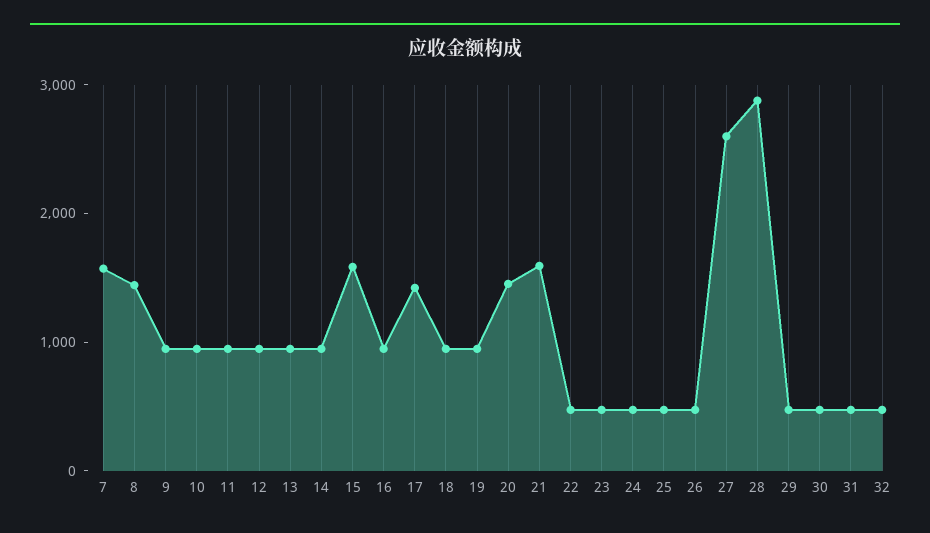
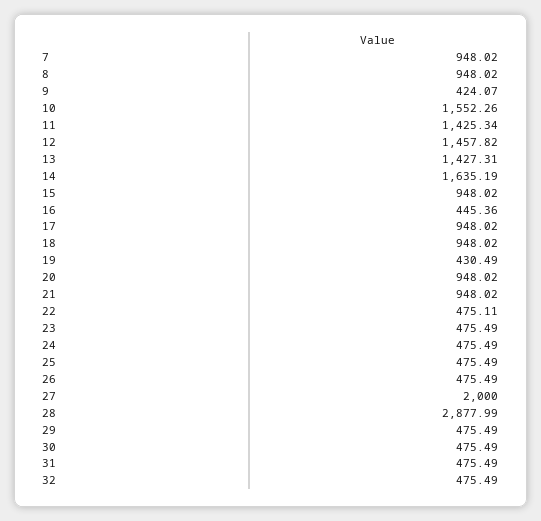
  {
-   "7": 1600,
+   "7": 948.02,
-   "8": 1400,
+   "8": 948.02,
-   "9": 1000,
+   "9": 424.07,
-   "10": 1000,
+   "10": 1552.26,
-   "11": 1000,
+   "11": 1425.34,
-   "12": 1000,
+   "12": 1457.82,
-   "13": 1000,
+   "13": 1427.31,
-   "14": 1000,
+   "14": 1635.19,
-   "15": 1600,
+   "15": 948.02,
-   "16": 1000,
+   "16": 445.36,
-   "17": 1400,
+   "17": 948.02,
    "18": 948.02,
-   "19": 1000,
+   "19": 430.49,
-   "20": 1400,
+   "20": 948.02,
-   "21": 1600,
+   "21": 948.02,
    "22": 475.11,
    "23": 475.49,
    "24": 475.49,
    "25": 475.49,
    "26": 475.49,
-   "27": 2600,
+   "27": 2000,
    "28": 2877.99,
    "29": 475.49,
    "30": 475.49,
    "31": 475.49,
    "32": 475.49
  }

